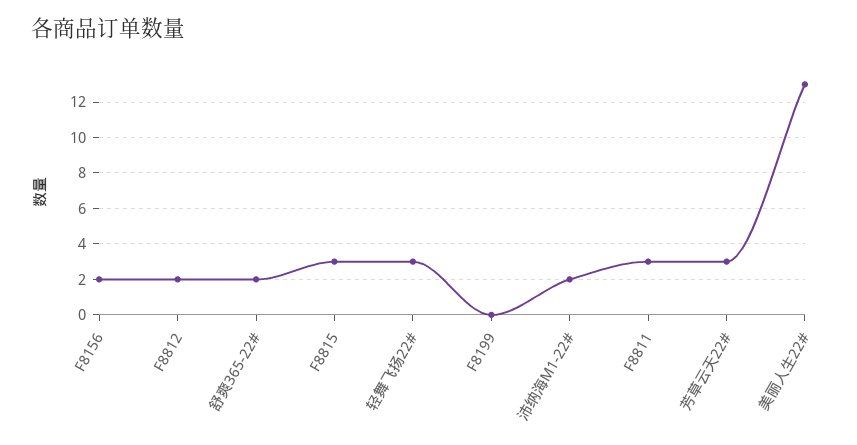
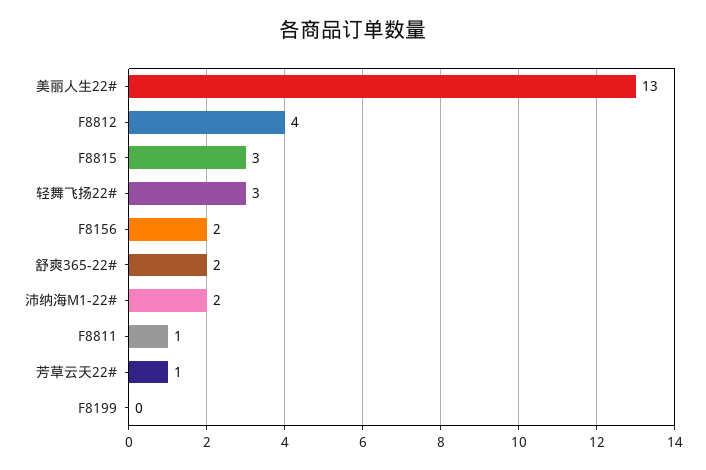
  {
    "F8156": 2,
-   "F8812": 2,
+   "F8812": 4,
    "舒爽365-22#": 2,
    "F8815": 3,
    "轻舞飞扬22#": 3,
    "F8199": 0,
    "沛纳海M1-22#": 2,
-   "F8811": 3,
+   "F8811": 1,
-   "芳草云天22#": 3,
+   "芳草云天22#": 1,
    "美丽人生22#": 13
  }

